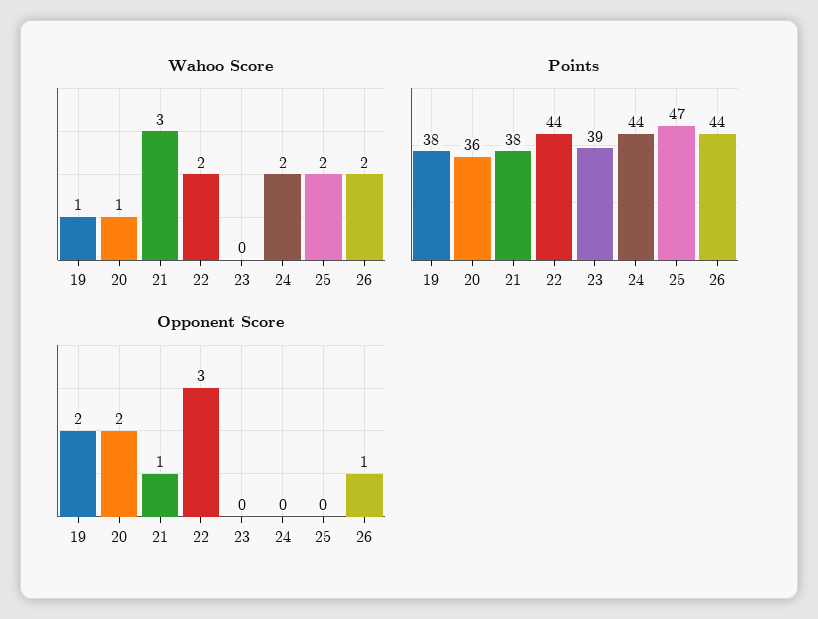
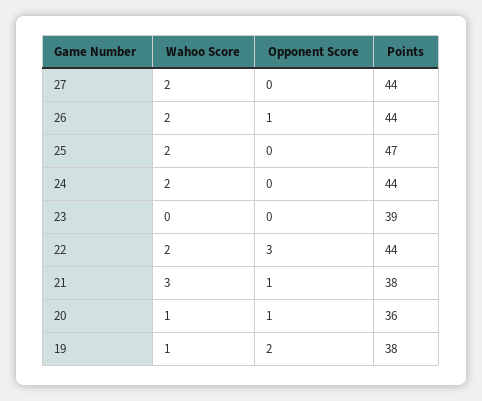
  {
    "Wahoo Score": {
      "19": 1,
      "20": 1,
      "21": 3,
      "22": 2,
      "23": 0,
      "24": 2,
      "25": 2,
-     "26": 2
+     "26": 2,
+     "27": 2
    },
    "Points": {
      "19": 38,
      "20": 36,
      "21": 38,
      "22": 44,
      "23": 39,
      "24": 44,
      "25": 47,
-     "26": 44
+     "26": 44,
+     "27": 44
    },
    "Opponent Score": {
      "19": 2,
-     "20": 2,
+     "20": 1,
      "21": 1,
      "22": 3,
      "23": 0,
      "24": 0,
      "25": 0,
-     "26": 1
+     "26": 1,
+     "27": 0
    }
  }

